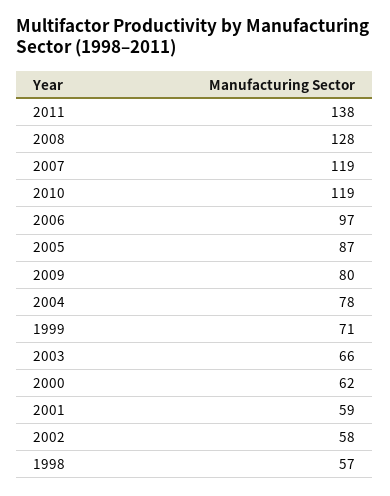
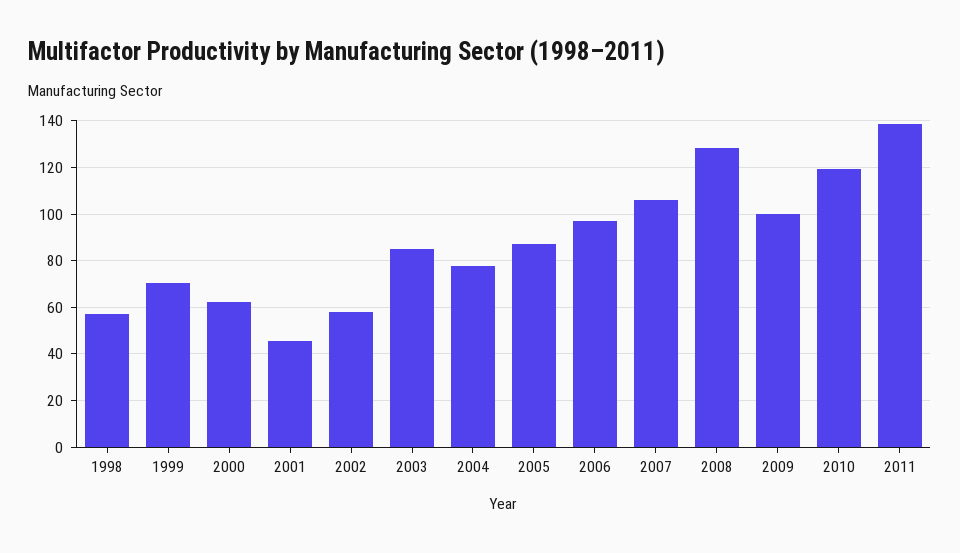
  {
    "2011": 138,
    "2008": 128,
-   "2007": 119,
+   "2007": 105,
    "2010": 119,
    "2006": 97,
    "2005": 87,
-   "2009": 80,
+   "2009": 100,
    "2004": 78,
    "1999": 71,
-   "2003": 66,
+   "2003": 85,
    "2000": 62,
-   "2001": 59,
+   "2001": 45,
    "2002": 58,
    "1998": 57
  }

